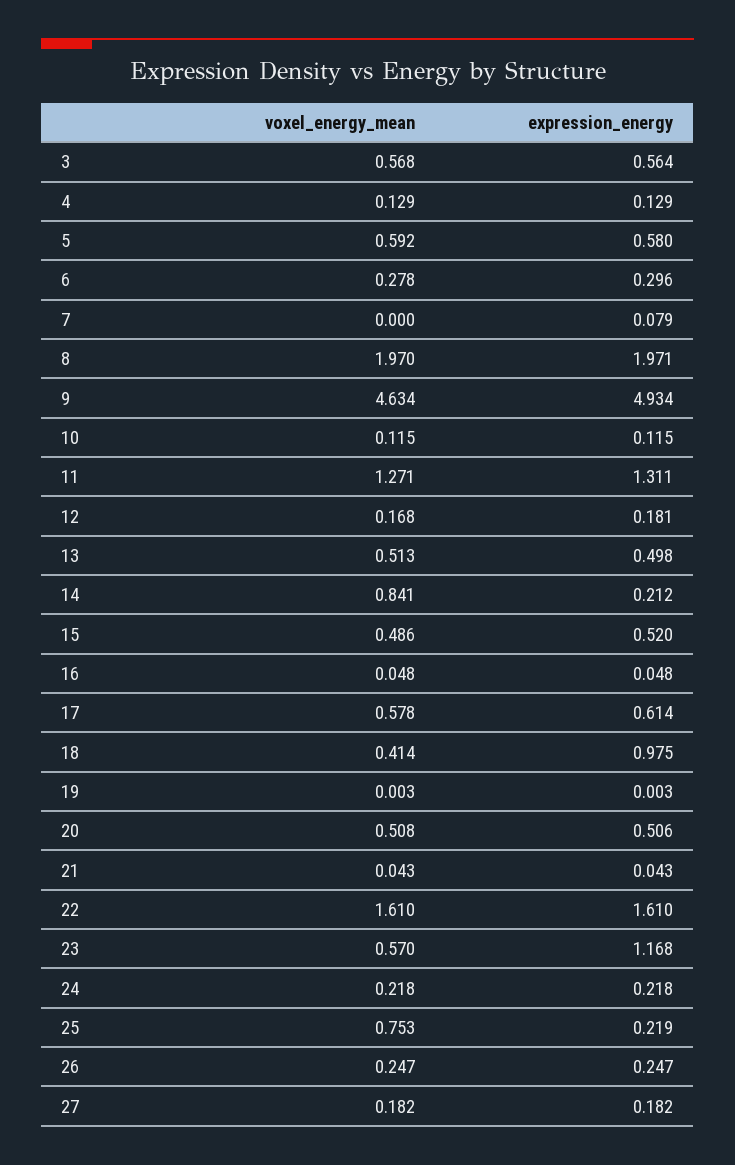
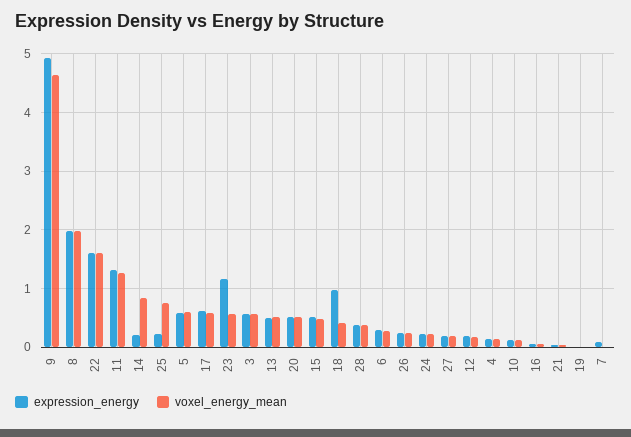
  {
    "voxel_energy_mean": {
      "3": 0.568,
      "4": 0.129,
      "5": 0.592,
      "6": 0.278,
      "7": 0,
      "8": 1.97,
      "9": 4.634,
      "10": 0.115,
      "11": 1.271,
      "12": 0.168,
      "13": 0.513,
      "14": 0.841,
      "15": 0.486,
      "16": 0.048,
      "17": 0.578,
      "18": 0.414,
      "19": 0.003,
      "20": 0.508,
      "21": 0.043,
      "22": 1.61,
      "23": 0.57,
      "24": 0.218,
      "25": 0.753,
      "26": 0.247,
-     "27": 0.182
+     "27": 0.182,
+     "28": 0.4
    },
    "expression_energy": {
      "3": 0.564,
      "4": 0.129,
      "5": 0.58,
      "6": 0.296,
      "7": 0.079,
      "8": 1.971,
      "9": 4.934,
      "10": 0.115,
      "11": 1.311,
      "12": 0.181,
      "13": 0.498,
      "14": 0.212,
      "15": 0.52,
      "16": 0.048,
      "17": 0.614,
      "18": 0.975,
      "19": 0.003,
      "20": 0.506,
      "21": 0.043,
      "22": 1.61,
      "23": 1.168,
      "24": 0.218,
      "25": 0.219,
      "26": 0.247,
-     "27": 0.182
+     "27": 0.182,
+     "28": 0.4
    }
  }

